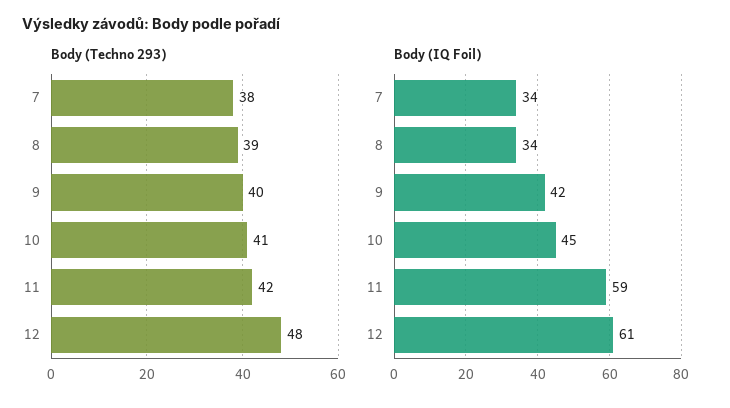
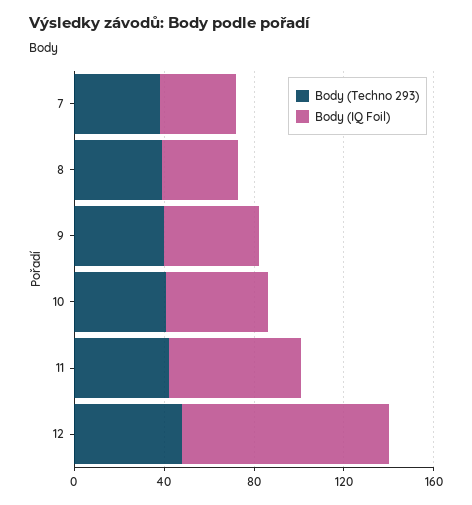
  {
    "Body (Techno 293)": {
      "7": 38,
      "8": 39,
      "9": 40,
      "10": 41,
      "11": 42,
      "12": 48
    },
    "Body (IQ Foil)": {
      "7": 34,
      "8": 34,
      "9": 42,
      "10": 45,
      "11": 59,
-     "12": 61
+     "12": 90
    }
  }

